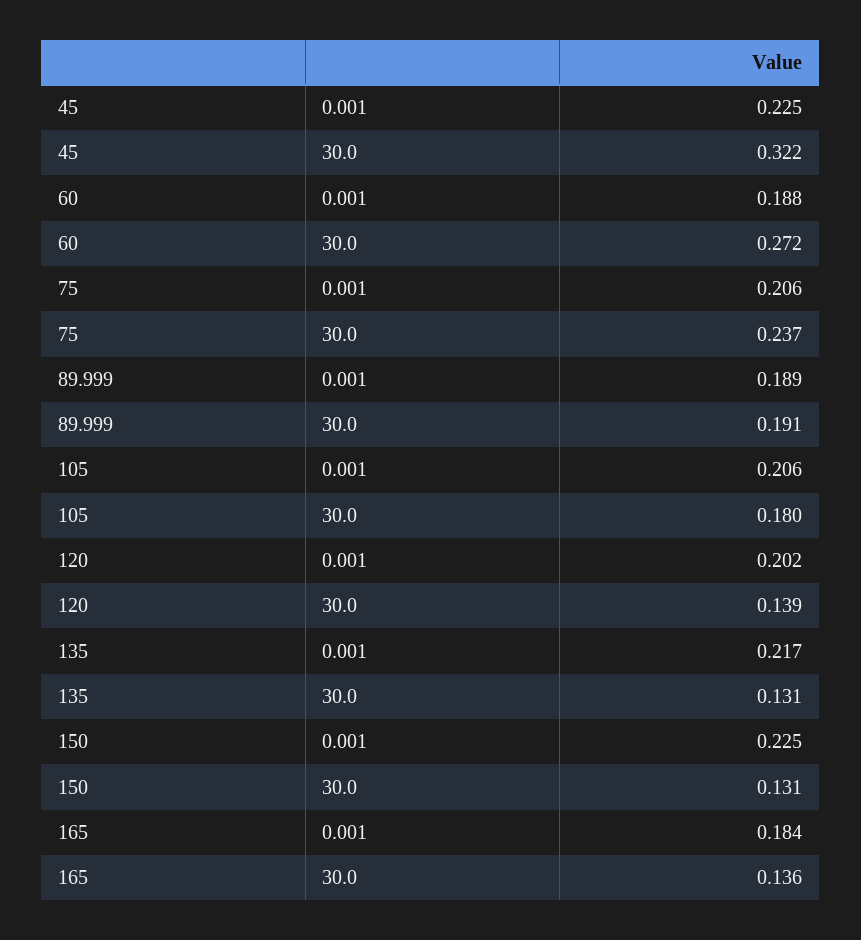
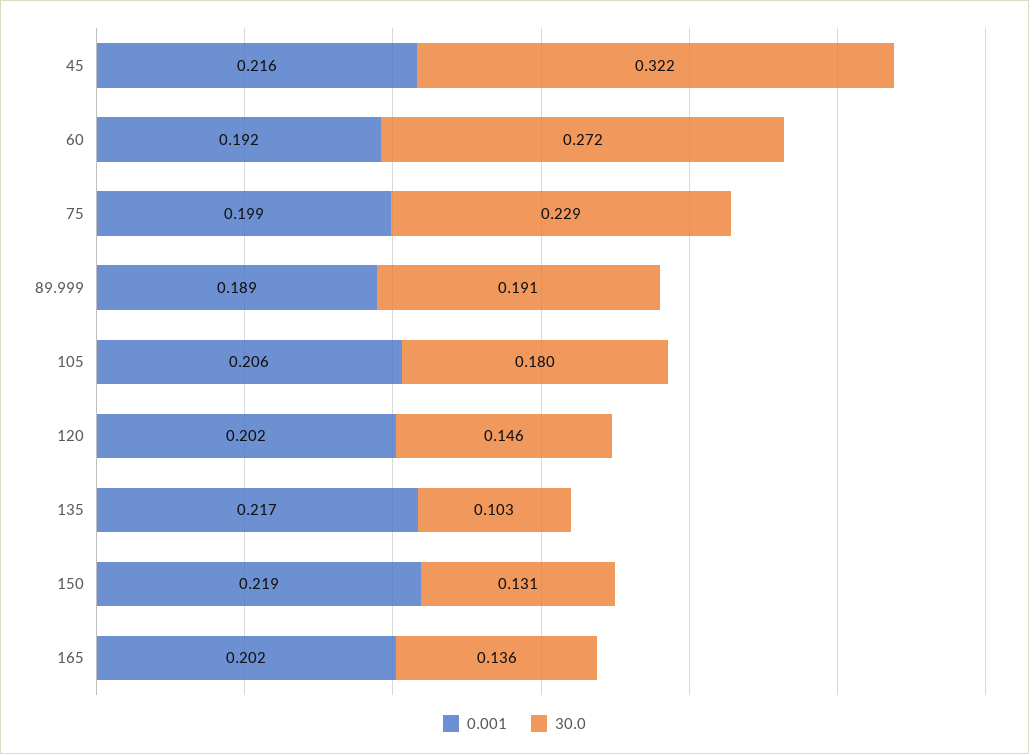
  {
    "0.001": {
-     "45": 0.225,
+     "45": 0.216,
-     "60": 0.188,
+     "60": 0.192,
-     "75": 0.206,
+     "75": 0.199,
      "89.999": 0.189,
      "105": 0.206,
      "120": 0.202,
      "135": 0.217,
-     "150": 0.225,
+     "150": 0.219,
-     "165": 0.184
+     "165": 0.202
    },
    "30.0": {
      "45": 0.322,
      "60": 0.272,
-     "75": 0.237,
+     "75": 0.229,
      "89.999": 0.191,
      "105": 0.18,
-     "120": 0.139,
+     "120": 0.146,
-     "135": 0.131,
+     "135": 0.103,
      "150": 0.131,
      "165": 0.136
    }
  }

